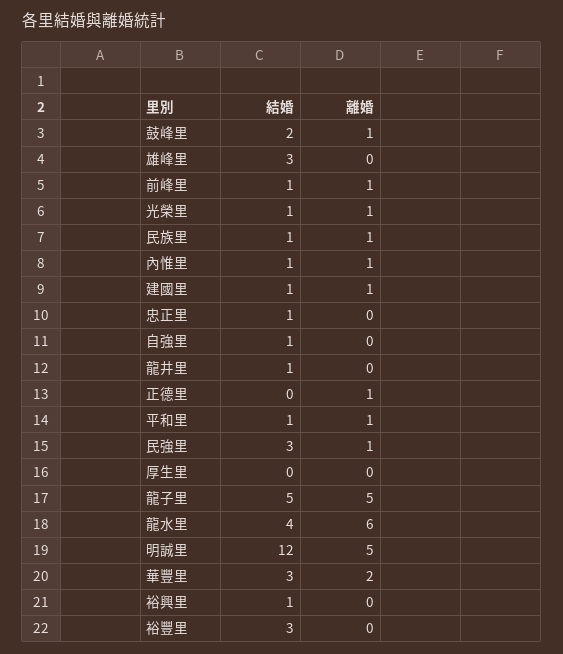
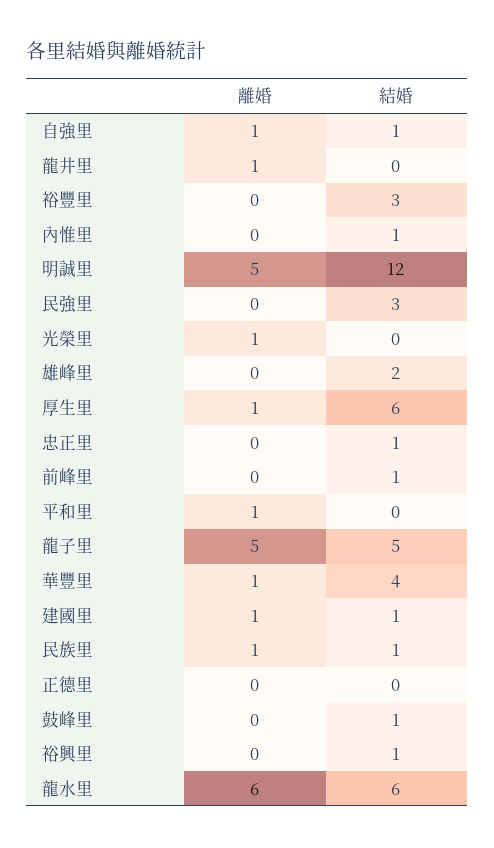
  {
    "結婚": {
-     "鼓峰里": 2,
+     "鼓峰里": 1,
-     "雄峰里": 3,
+     "雄峰里": 2,
      "前峰里": 1,
-     "光榮里": 1,
+     "光榮里": 0,
      "民族里": 1,
      "內惟里": 1,
      "建國里": 1,
      "忠正里": 1,
      "自強里": 1,
-     "龍井里": 1,
+     "龍井里": 0,
      "正德里": 0,
-     "平和里": 1,
+     "平和里": 0,
      "民強里": 3,
-     "厚生里": 0,
+     "厚生里": 6,
      "龍子里": 5,
-     "龍水里": 4,
+     "龍水里": 6,
      "明誠里": 12,
-     "華豐里": 3,
+     "華豐里": 4,
      "裕興里": 1,
      "裕豐里": 3
    },
    "離婚": {
-     "鼓峰里": 1,
+     "鼓峰里": 0,
      "雄峰里": 0,
-     "前峰里": 1,
+     "前峰里": 0,
      "光榮里": 1,
      "民族里": 1,
-     "內惟里": 1,
+     "內惟里": 0,
      "建國里": 1,
      "忠正里": 0,
-     "自強里": 0,
+     "自強里": 1,
-     "龍井里": 0,
+     "龍井里": 1,
-     "正德里": 1,
+     "正德里": 0,
      "平和里": 1,
-     "民強里": 1,
+     "民強里": 0,
-     "厚生里": 0,
+     "厚生里": 1,
      "龍子里": 5,
      "龍水里": 6,
      "明誠里": 5,
-     "華豐里": 2,
+     "華豐里": 1,
      "裕興里": 0,
      "裕豐里": 0
    }
  }

